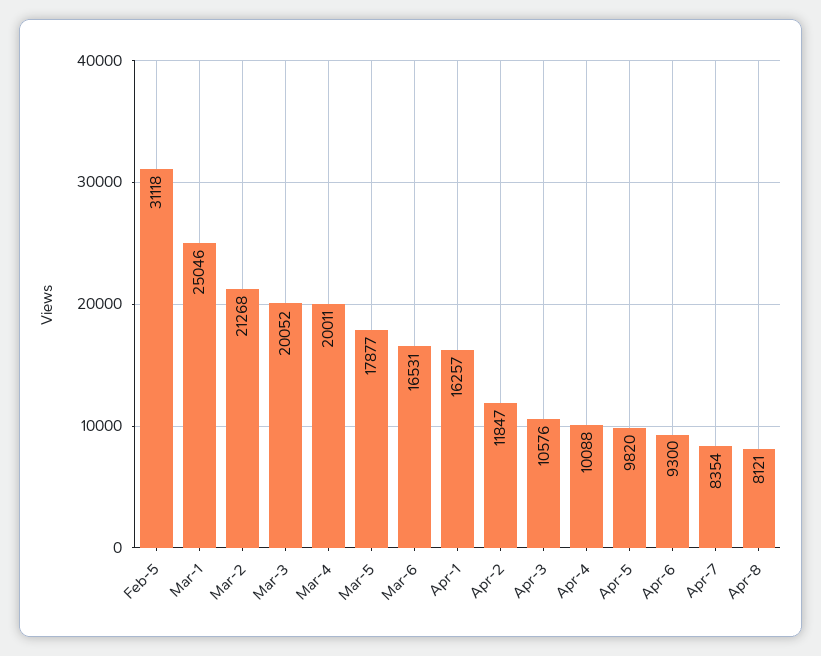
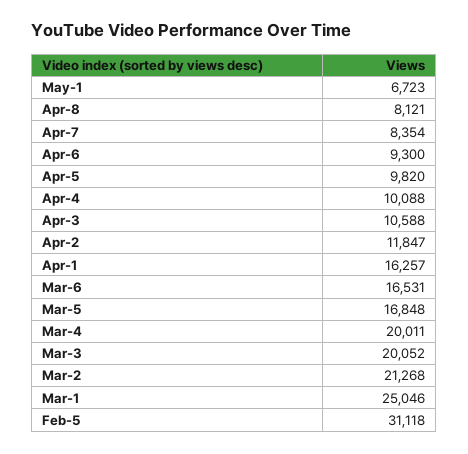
  {
    "Feb-5": 31118,
    "Mar-1": 25046,
    "Mar-2": 21268,
    "Mar-3": 20052,
    "Mar-4": 20011,
-   "Mar-5": 17877,
+   "Mar-5": 16848,
    "Mar-6": 16531,
    "Apr-1": 16257,
    "Apr-2": 11847,
-   "Apr-3": 10576,
+   "Apr-3": 10588,
    "Apr-4": 10088,
    "Apr-5": 9820,
    "Apr-6": 9300,
    "Apr-7": 8354,
-   "Apr-8": 8121
+   "Apr-8": 8121,
+   "May-1": 6723
  }

